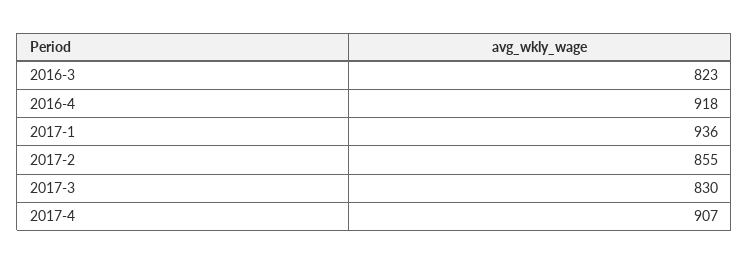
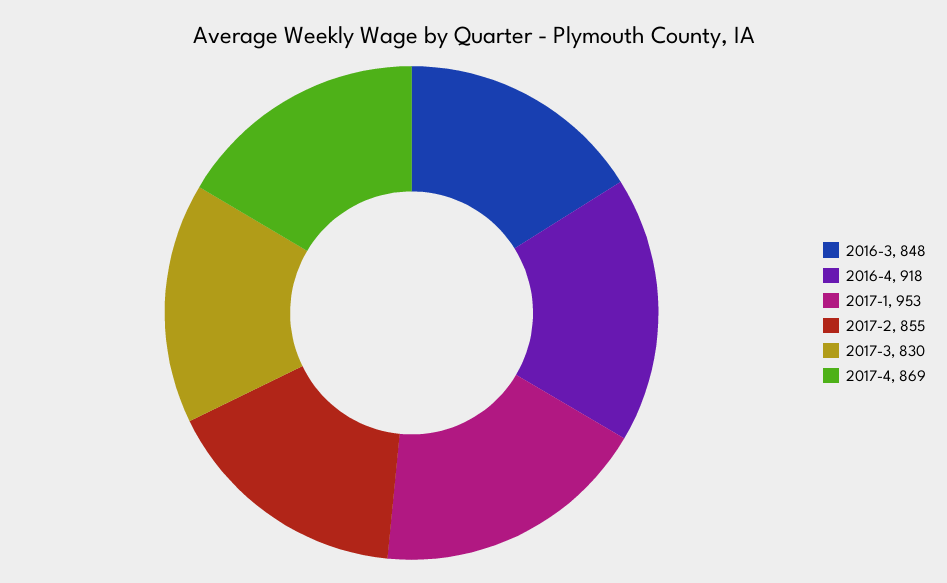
  {
-   "2016-3": 823,
+   "2016-3": 848,
    "2016-4": 918,
-   "2017-1": 936,
+   "2017-1": 953,
    "2017-2": 855,
    "2017-3": 830,
-   "2017-4": 907
+   "2017-4": 869
  }

